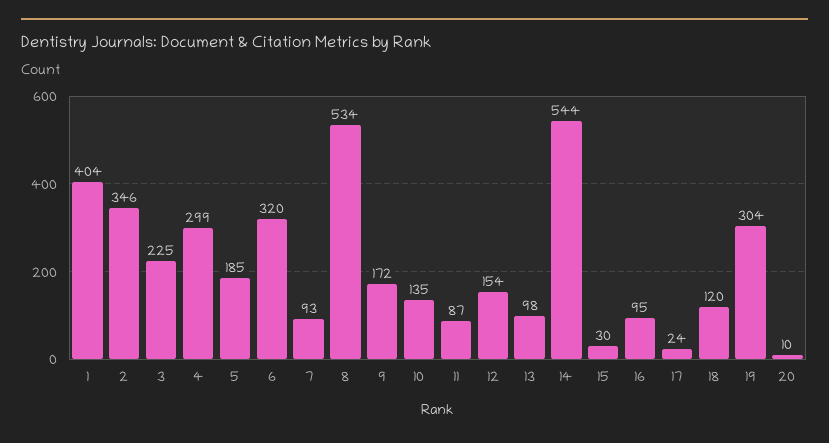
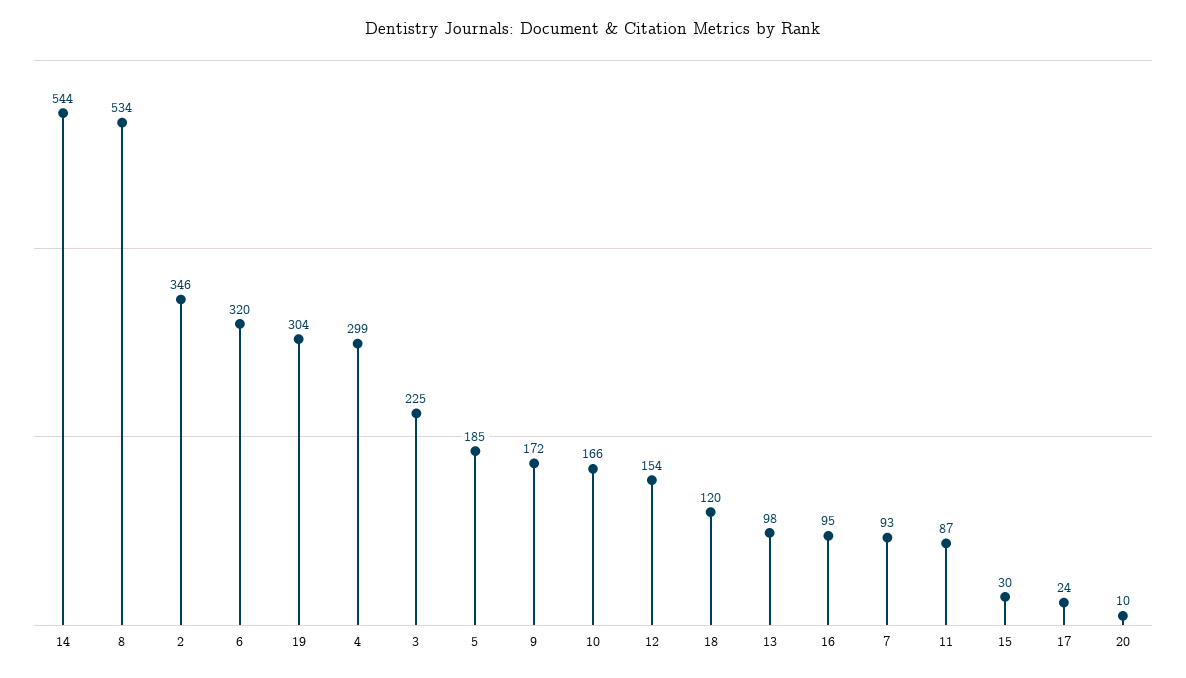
  {
-   "1": 404,
    "2": 346,
    "3": 225,
    "4": 299,
    "5": 185,
    "6": 320,
    "7": 93,
    "8": 534,
    "9": 172,
-   "10": 135,
+   "10": 166,
    "11": 87,
    "12": 154,
    "13": 98,
    "14": 544,
    "15": 30,
    "16": 95,
    "17": 24,
    "18": 120,
    "19": 304,
    "20": 10
  }

